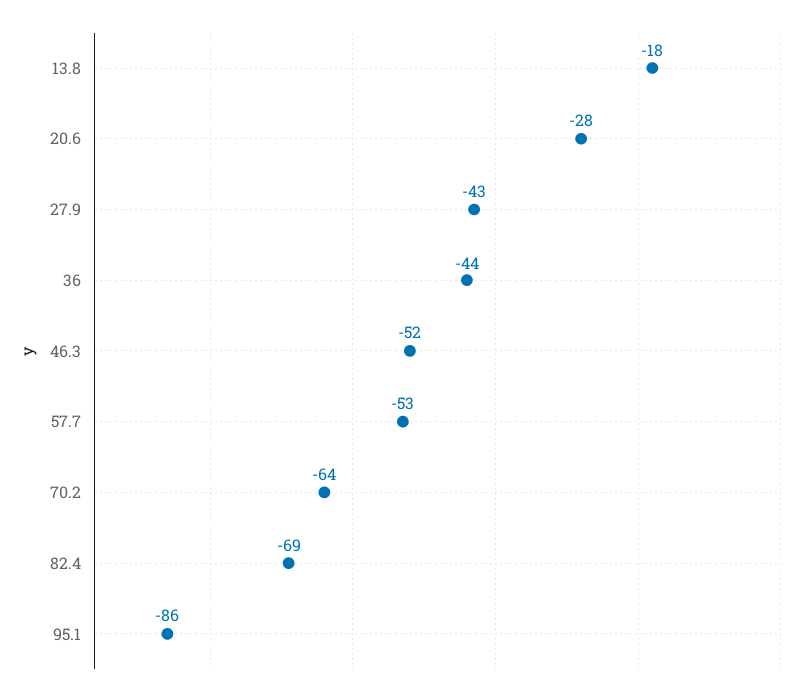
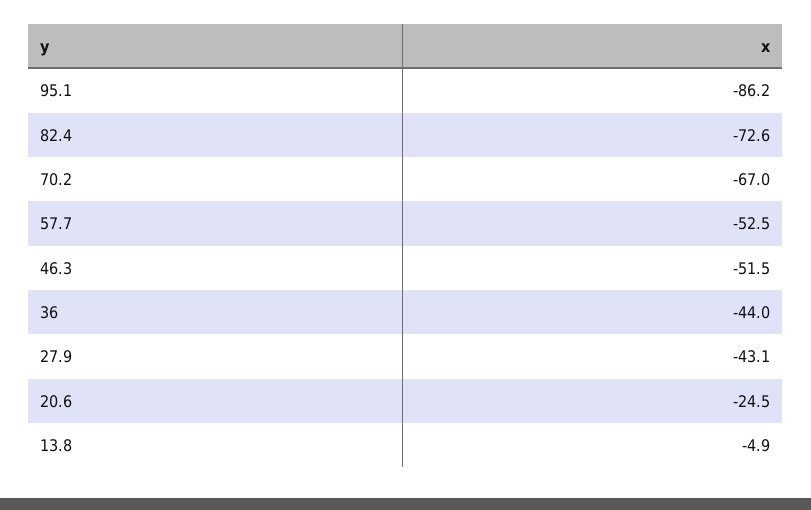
  {
-   "13.8": -18,
+   "13.8": -4.9,
-   "20.6": -28,
+   "20.6": -24.5,
    "27.9": -43.1,
    "36": -44,
    "46.3": -51.5,
    "57.7": -52.5,
-   "70.2": -64,
+   "70.2": -67,
-   "82.4": -69,
+   "82.4": -72.6,
    "95.1": -86.2
  }

